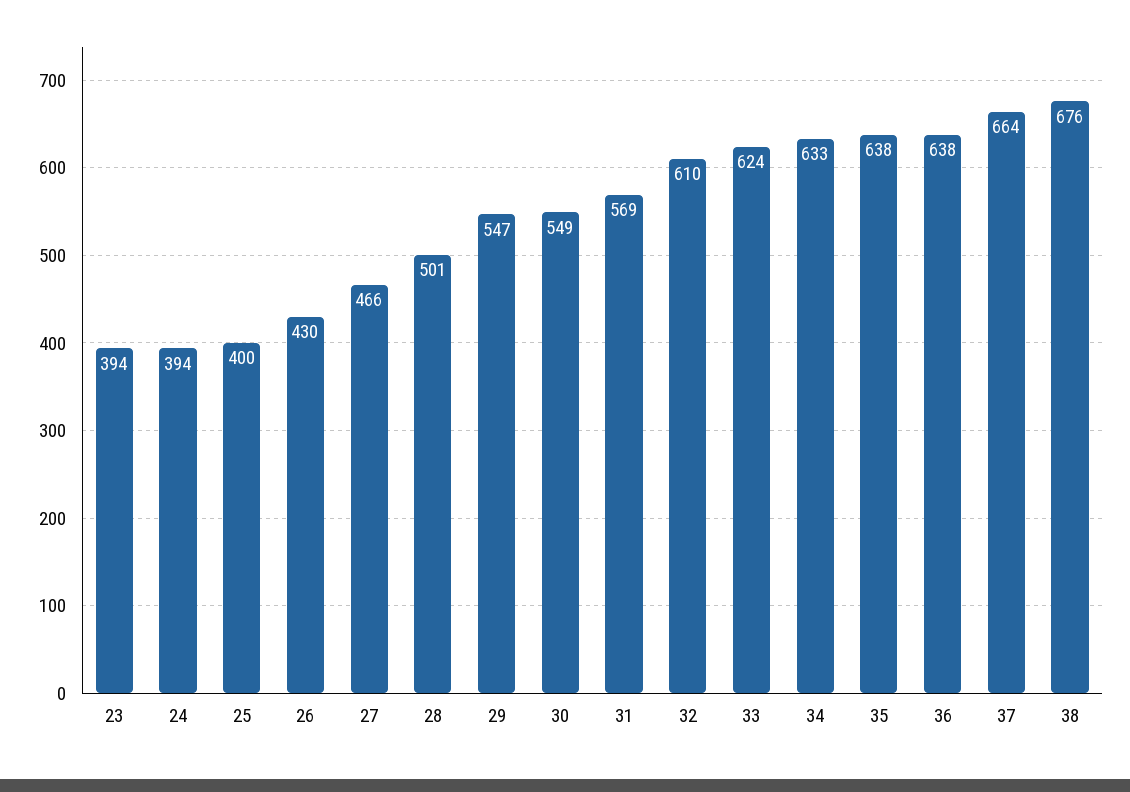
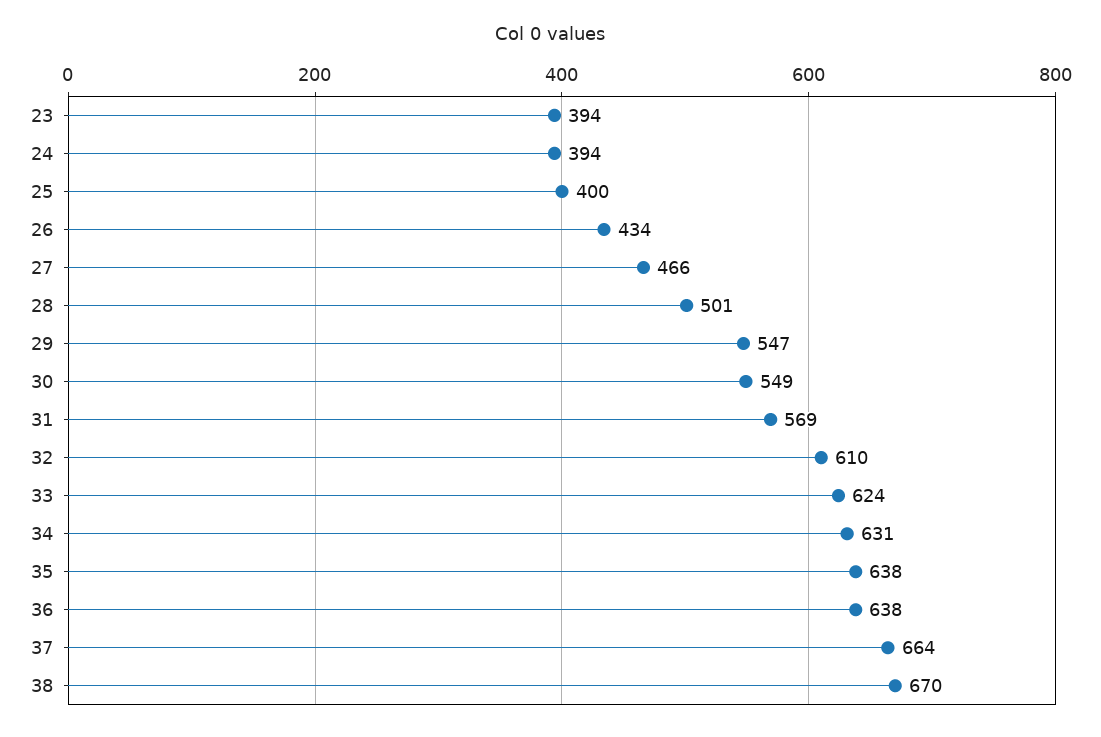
  {
    "23": 394,
    "24": 394,
    "25": 400,
-   "26": 430,
+   "26": 434,
    "27": 466,
    "28": 501,
    "29": 547,
    "30": 549,
    "31": 569,
    "32": 610,
    "33": 624,
-   "34": 633,
+   "34": 631,
    "35": 638,
    "36": 638,
    "37": 664,
-   "38": 676
+   "38": 670
  }

